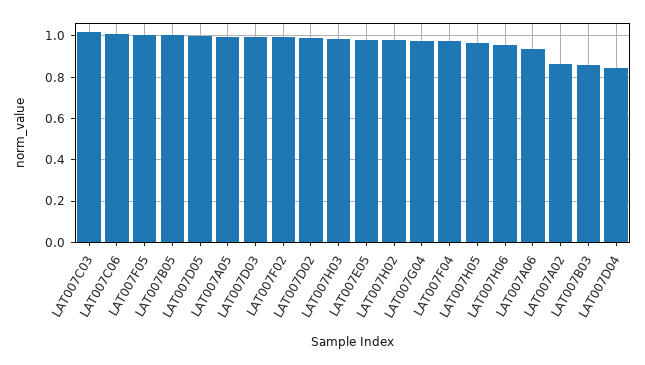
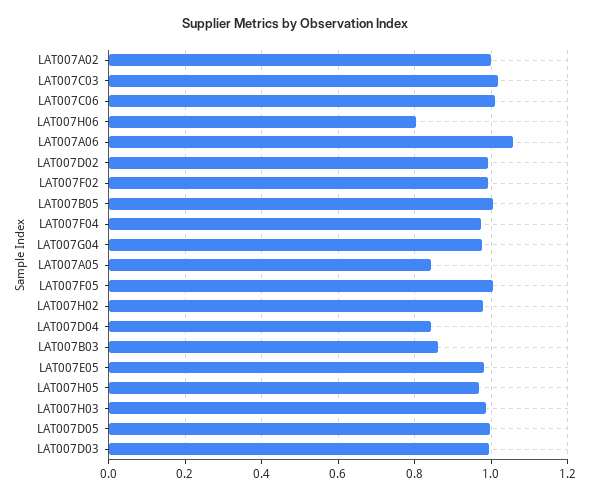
  {
    "LAT007C03": 1.02,
    "LAT007C06": 1.02,
    "LAT007F05": 1,
    "LAT007B05": 1,
    "LAT007D05": 1,
-   "LAT007A05": 1,
+   "LAT007A05": 0.84,
    "LAT007D03": 1,
    "LAT007F02": 1,
    "LAT007D02": 1,
    "LAT007H03": 0.98,
    "LAT007E05": 0.98,
    "LAT007H02": 0.98,
    "LAT007G04": 0.98,
    "LAT007F04": 0.98,
    "LAT007H05": 0.96,
-   "LAT007H06": 0.95,
+   "LAT007H06": 0.8,
-   "LAT007A06": 0.95,
+   "LAT007A06": 1.06,
-   "LAT007A02": 0.85,
+   "LAT007A02": 1,
    "LAT007B03": 0.86,
    "LAT007D04": 0.84
  }

